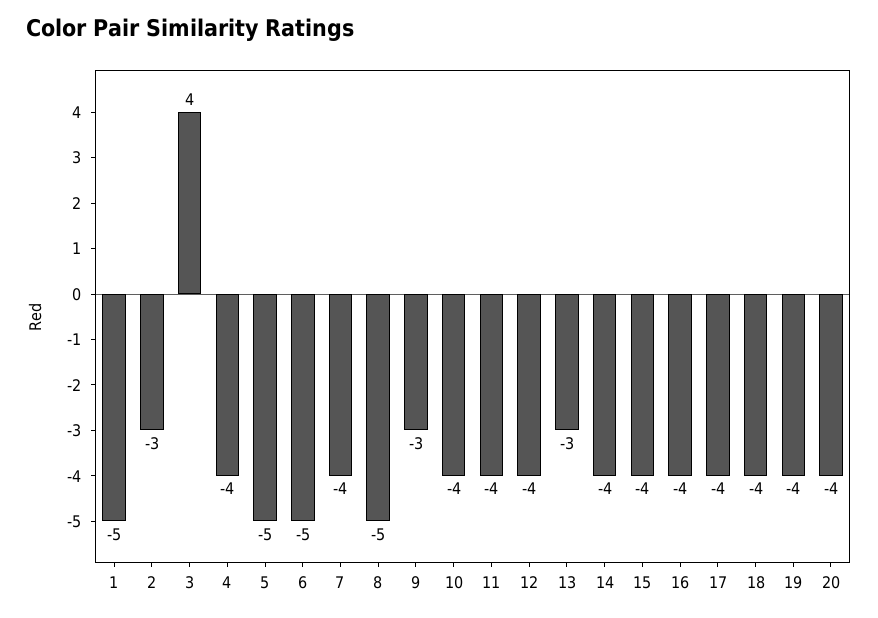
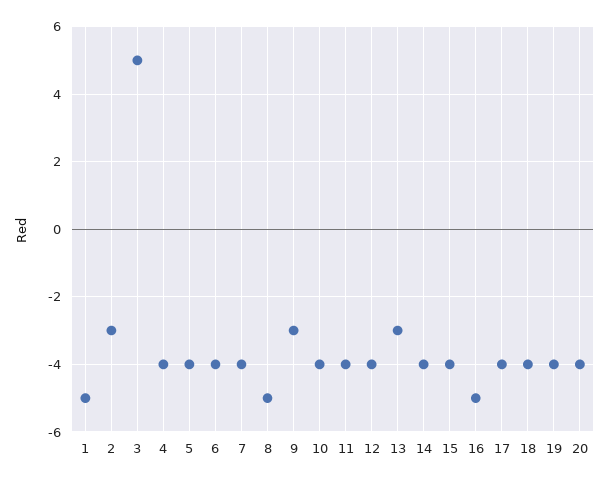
  {
    "1": -5,
    "2": -3,
-   "3": 4,
+   "3": 5,
    "4": -4,
-   "5": -5,
+   "5": -4,
-   "6": -5,
+   "6": -4,
    "7": -4,
    "8": -5,
    "9": -3,
    "10": -4,
    "11": -4,
    "12": -4,
    "13": -3,
    "14": -4,
    "15": -4,
-   "16": -4,
+   "16": -5,
    "17": -4,
    "18": -4,
    "19": -4,
    "20": -4
  }

